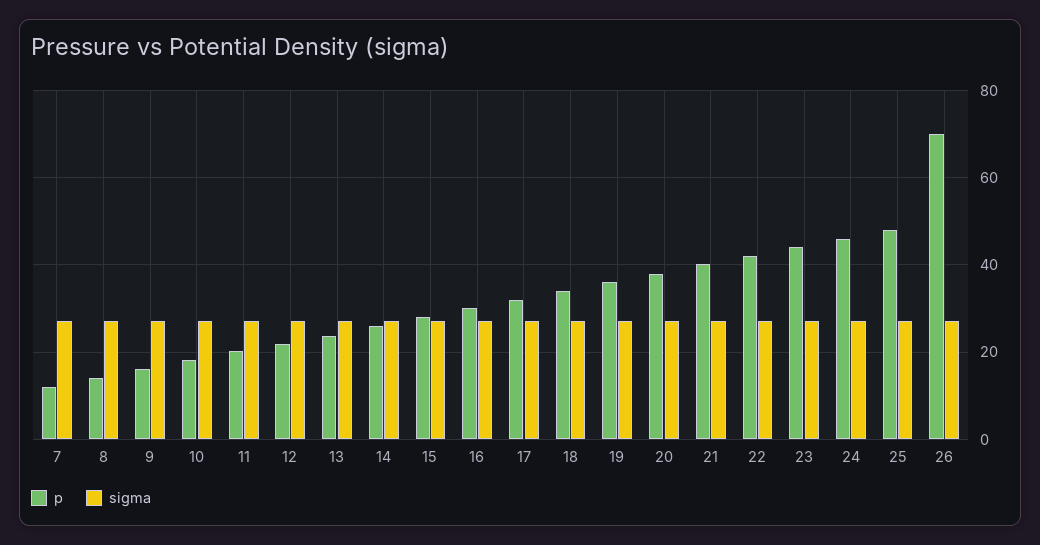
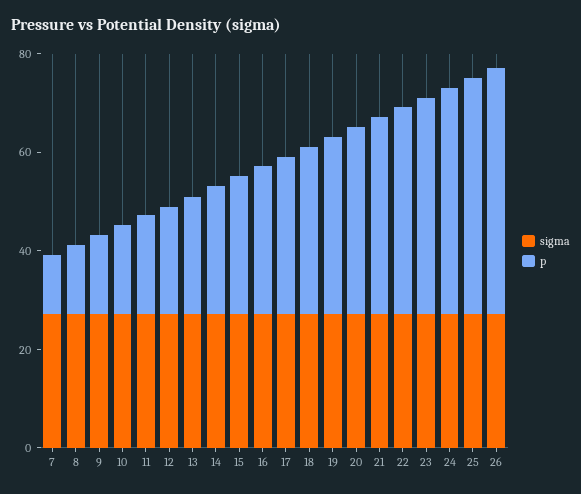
  {
    "p": {
      "7": 12,
      "8": 14,
      "9": 16,
      "10": 18,
      "11": 20,
      "12": 22,
      "13": 24,
      "14": 26,
      "15": 28,
      "16": 30,
      "17": 32,
      "18": 34,
      "19": 36,
      "20": 38,
      "21": 40,
      "22": 42,
      "23": 44,
      "24": 46,
      "25": 48,
-     "26": 70
+     "26": 50
    },
    "sigma": {
      "7": 28,
      "8": 28,
      "9": 28,
      "10": 28,
      "11": 28,
      "12": 28,
      "13": 28,
      "14": 28,
      "15": 28,
      "16": 28,
      "17": 28,
      "18": 28,
      "19": 28,
      "20": 28,
      "21": 28,
      "22": 28,
      "23": 28,
      "24": 28,
      "25": 28,
      "26": 28
    }
  }

